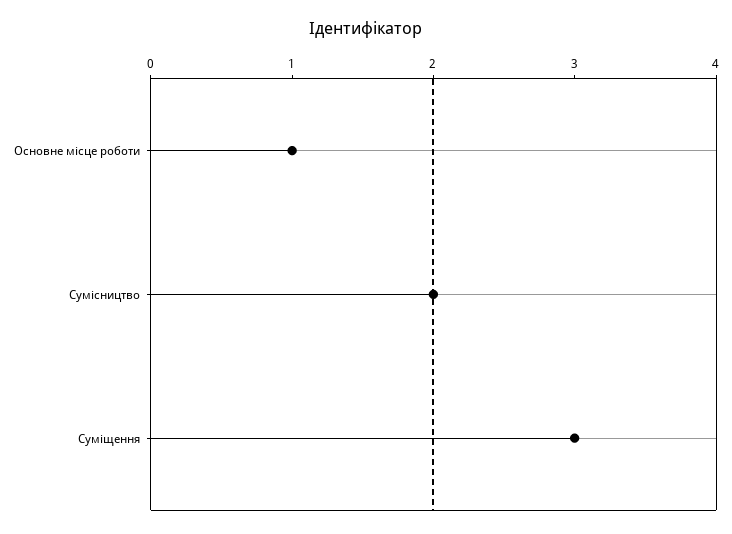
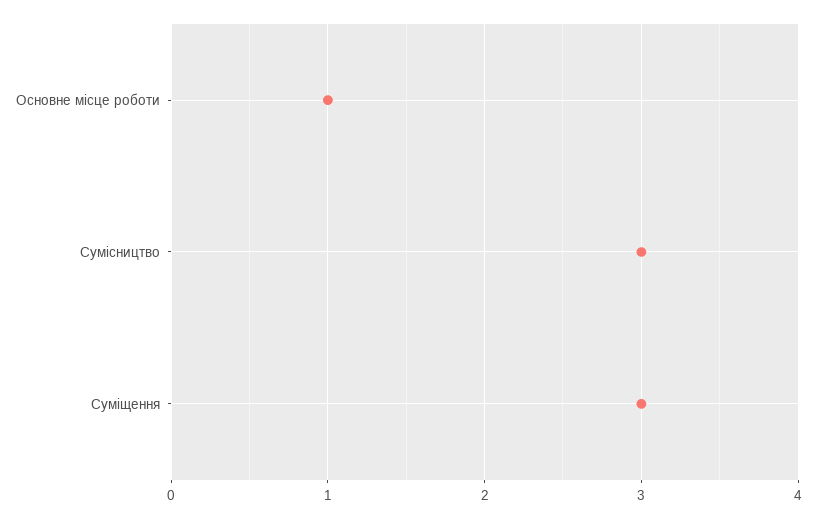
  {
    "Основне місце роботи": 1,
-   "Сумісництво": 2,
+   "Сумісництво": 3,
    "Суміщення": 3
  }

